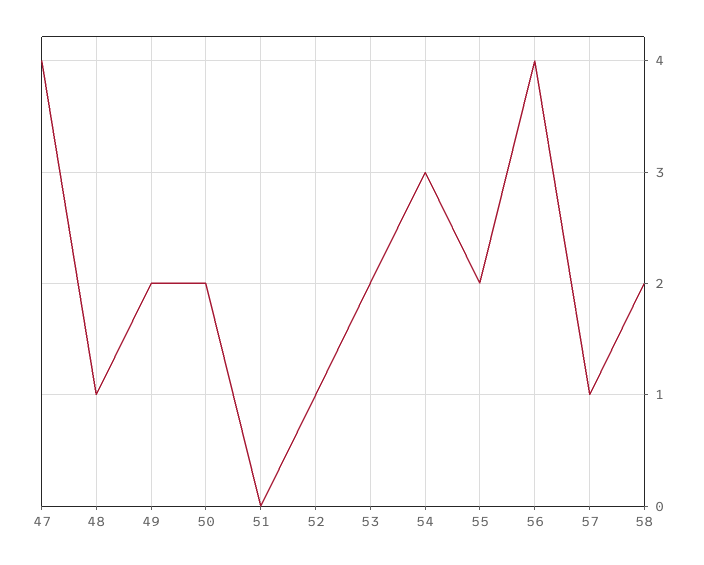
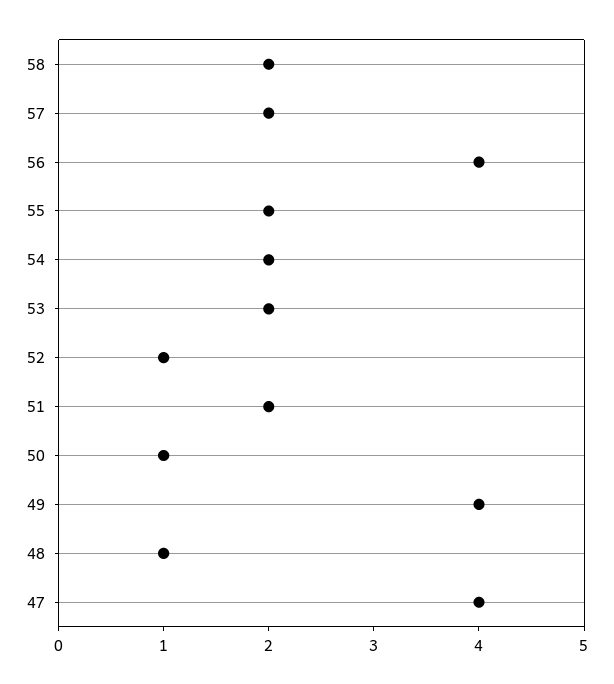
  {
    "47": 4,
    "48": 1,
-   "49": 2,
+   "49": 4,
-   "50": 2,
+   "50": 1,
-   "51": 0,
+   "51": 2,
    "52": 1,
    "53": 2,
-   "54": 3,
+   "54": 2,
    "55": 2,
    "56": 4,
-   "57": 1,
+   "57": 2,
    "58": 2
  }

